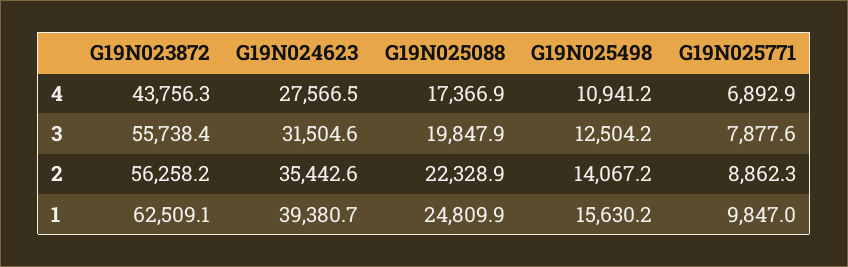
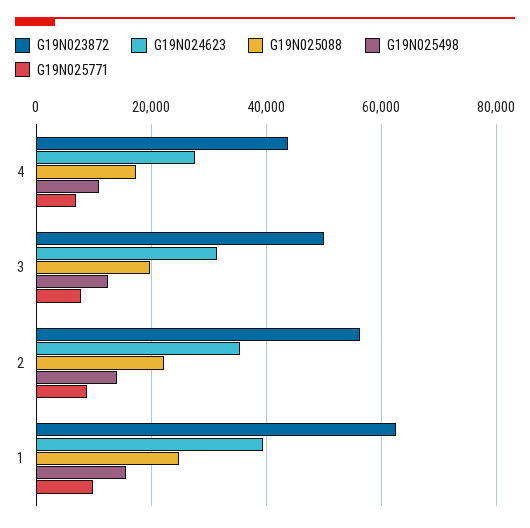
  {
    "G19N023872": {
      "4": 43756.3,
-     "3": 55738.4,
+     "3": 50000,
      "2": 56258.2,
      "1": 62509.1
    },
    "G19N024623": {
      "4": 27566.5,
      "3": 31504.6,
      "2": 35442.6,
      "1": 39380.7
    },
    "G19N025088": {
      "4": 17366.9,
      "3": 19847.9,
      "2": 22328.9,
      "1": 24809.9
    },
    "G19N025498": {
      "4": 10941.2,
      "3": 12504.2,
      "2": 14067.2,
      "1": 15630.2
    },
    "G19N025771": {
      "4": 6892.9,
      "3": 7877.6,
      "2": 8862.3,
      "1": 9847
    }
  }

